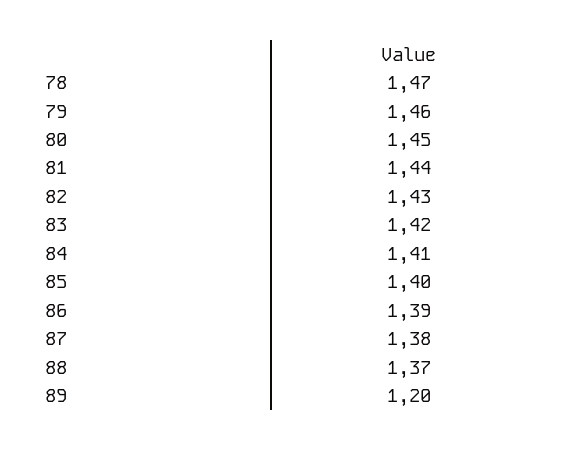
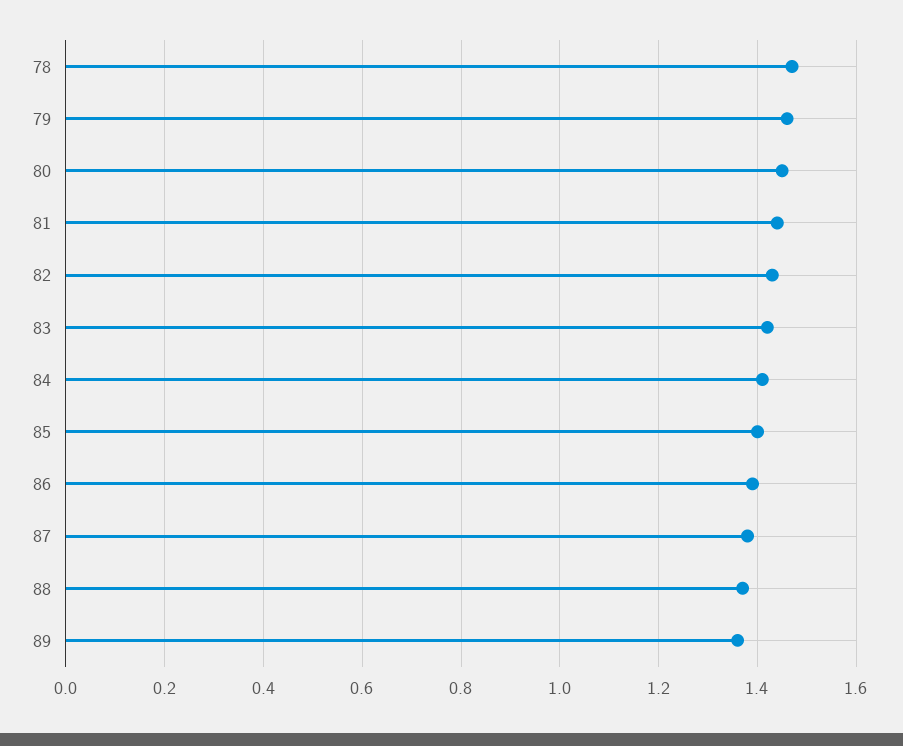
  {
    "78": 1.47,
    "79": 1.46,
    "80": 1.45,
    "81": 1.44,
    "82": 1.43,
    "83": 1.42,
    "84": 1.41,
    "85": 1.4,
    "86": 1.39,
    "87": 1.38,
    "88": 1.37,
-   "89": 1.2
+   "89": 1.35
  }

